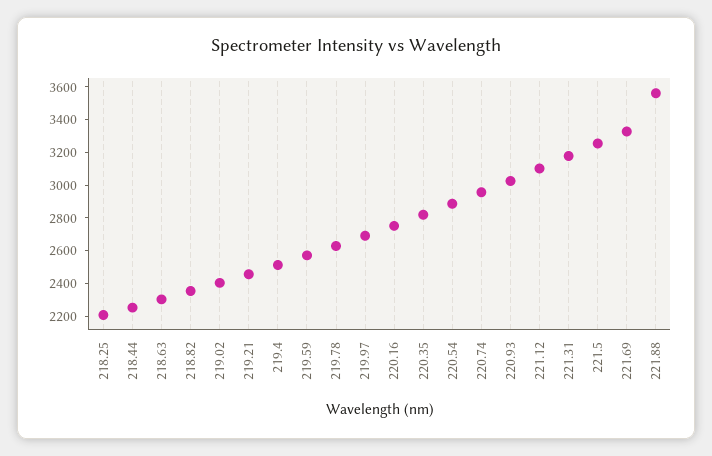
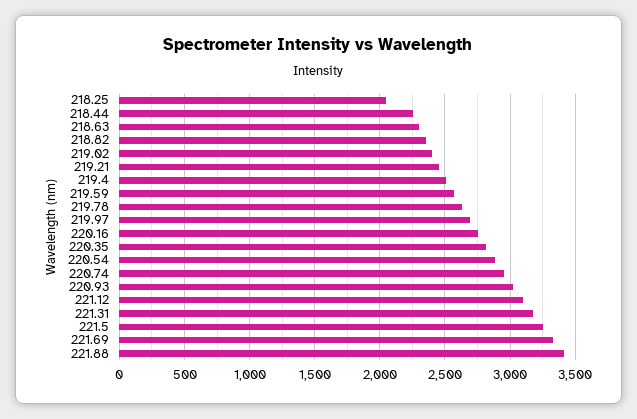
  {
-   "218.25": 2200,
+   "218.25": 2050,
    "218.44": 2250,
    "218.63": 2300,
    "218.82": 2350,
    "219.02": 2400,
    "219.21": 2450,
    "219.4": 2500,
    "219.59": 2550,
    "219.78": 2650,
    "219.97": 2700,
    "220.16": 2750,
    "220.35": 2800,
    "220.54": 2900,
    "220.74": 2950,
    "220.93": 3050,
    "221.12": 3100,
    "221.31": 3200,
    "221.5": 3250,
    "221.69": 3350,
-   "221.88": 3550
+   "221.88": 3400
  }

